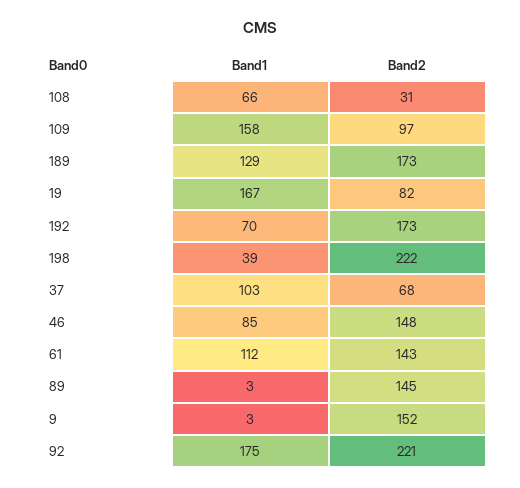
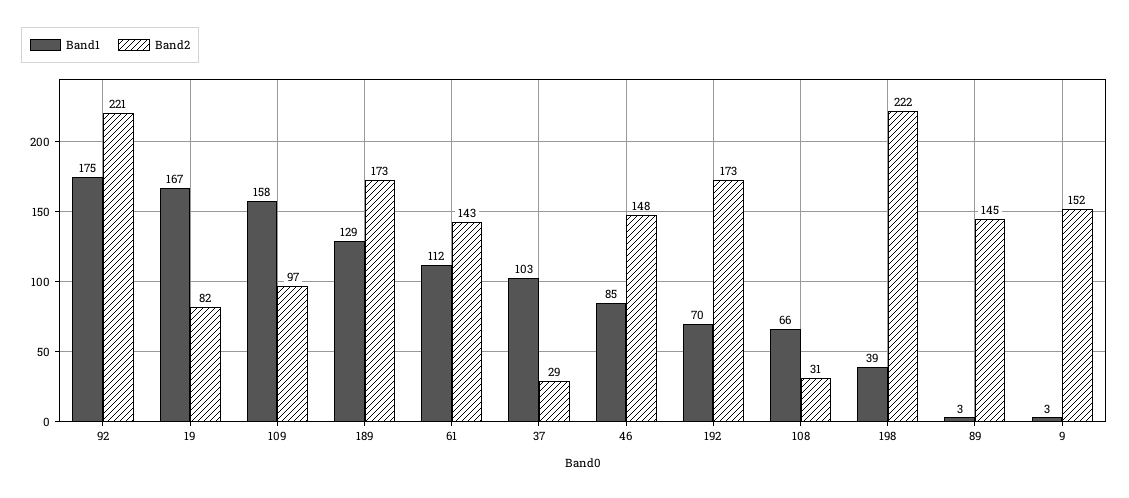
  {
    "Band1": {
      "108": 66,
      "109": 158,
      "189": 129,
      "19": 167,
      "192": 70,
      "198": 39,
      "37": 103,
      "46": 85,
      "61": 112,
      "89": 3,
      "9": 3,
      "92": 175
    },
    "Band2": {
      "108": 31,
      "109": 97,
      "189": 173,
      "19": 82,
      "192": 173,
      "198": 222,
-     "37": 68,
+     "37": 29,
      "46": 148,
      "61": 143,
      "89": 145,
      "9": 152,
      "92": 221
    }
  }

